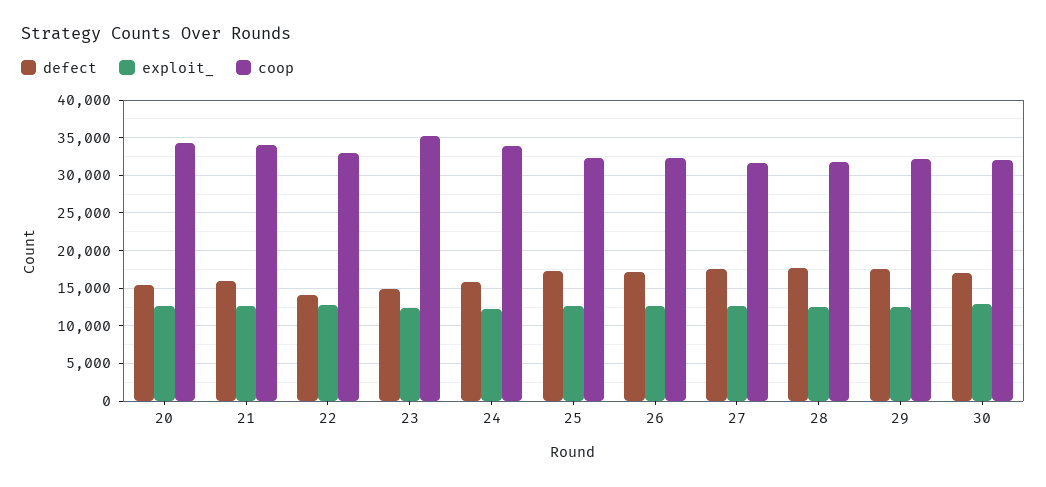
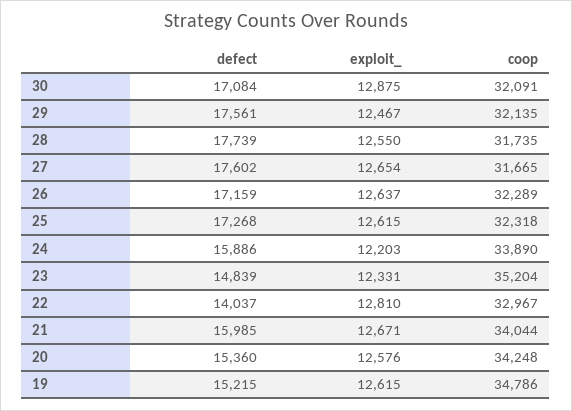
  {
    "defect": {
      "20": 15360,
      "21": 15985,
      "22": 14037,
      "23": 14839,
      "24": 15886,
      "25": 17268,
      "26": 17159,
      "27": 17602,
      "28": 17739,
      "29": 17561,
-     "30": 17084
+     "30": 17084,
+     "19": 15215
    },
    "exploit_": {
      "20": 12576,
      "21": 12671,
      "22": 12810,
      "23": 12331,
      "24": 12203,
      "25": 12615,
      "26": 12637,
      "27": 12654,
      "28": 12550,
      "29": 12467,
-     "30": 12875
+     "30": 12875,
+     "19": 12615
    },
    "coop": {
      "20": 34248,
      "21": 34044,
      "22": 32967,
      "23": 35204,
      "24": 33890,
      "25": 32318,
      "26": 32289,
      "27": 31665,
      "28": 31735,
      "29": 32135,
-     "30": 32091
+     "30": 32091,
+     "19": 34786
    }
  }

